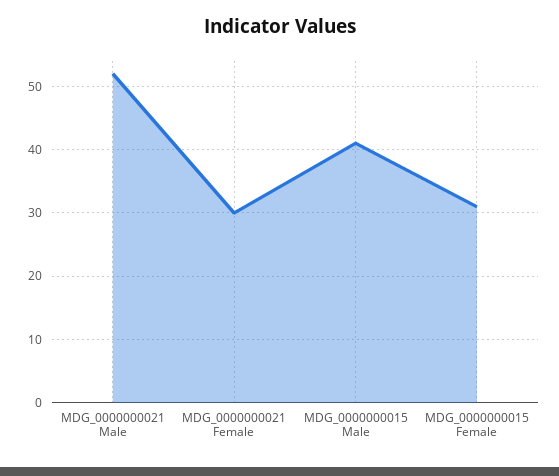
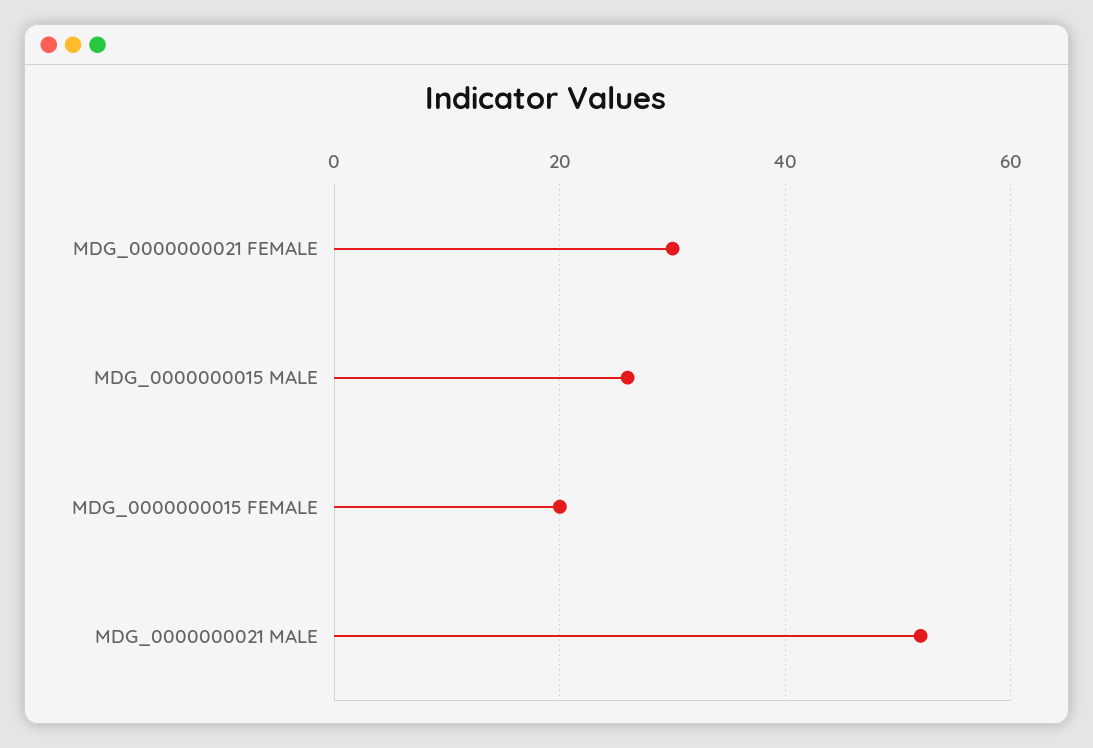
  {
    "MDG_0000000021 Male": 52,
    "MDG_0000000021 Female": 30,
-   "MDG_0000000015 Male": 41,
+   "MDG_0000000015 Male": 25,
-   "MDG_0000000015 Female": 31
+   "MDG_0000000015 Female": 20
  }

